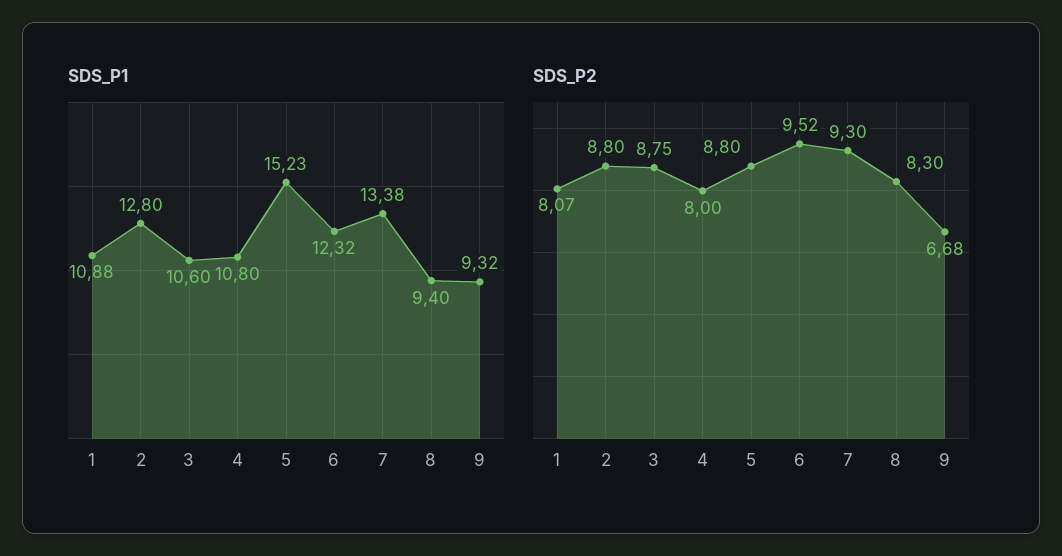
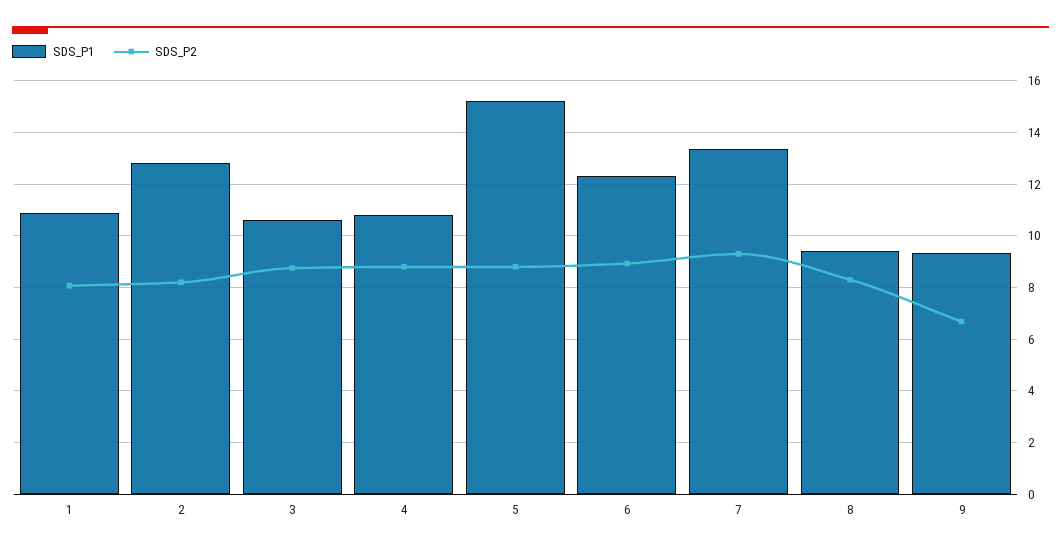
  {
    "SDS_P1": {
      "1": 10.88,
      "2": 12.8,
      "3": 10.6,
      "4": 10.8,
      "5": 15.23,
      "6": 12.32,
      "7": 13.38,
      "8": 9.4,
      "9": 9.32
    },
    "SDS_P2": {
      "1": 8.07,
-     "2": 8.8,
+     "2": 8.25,
      "3": 8.75,
-     "4": 8,
+     "4": 8.75,
      "5": 8.8,
-     "6": 9.52,
+     "6": 9,
      "7": 9.3,
      "8": 8.3,
      "9": 6.68
    }
  }

